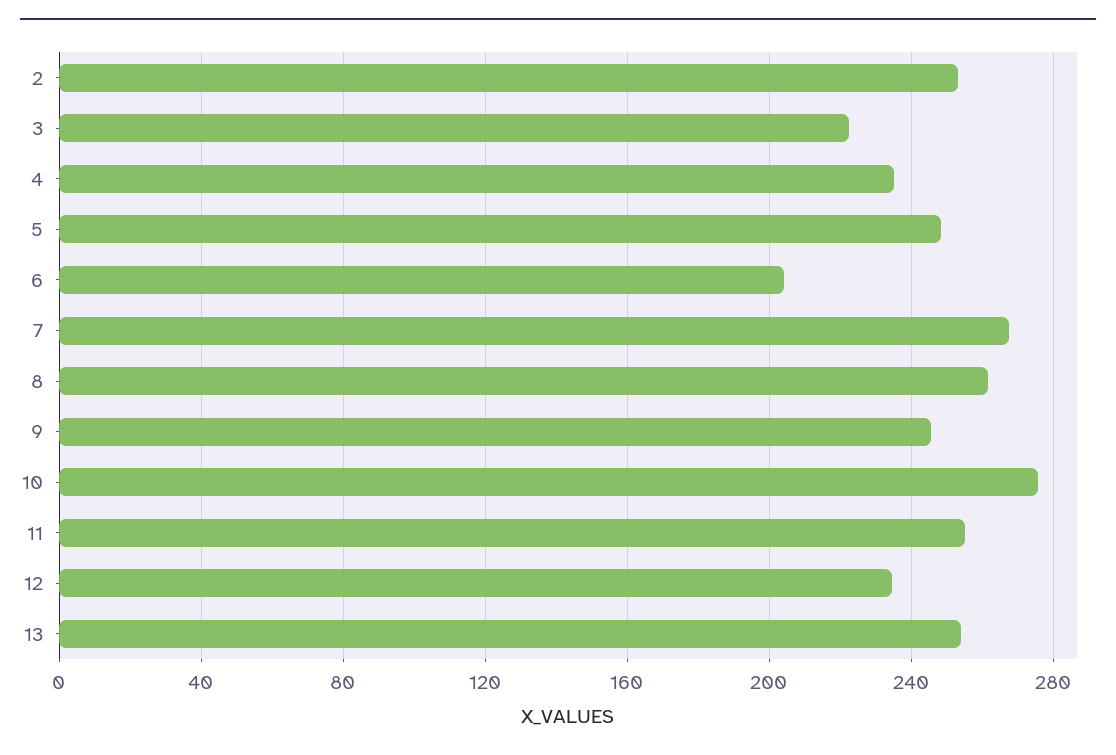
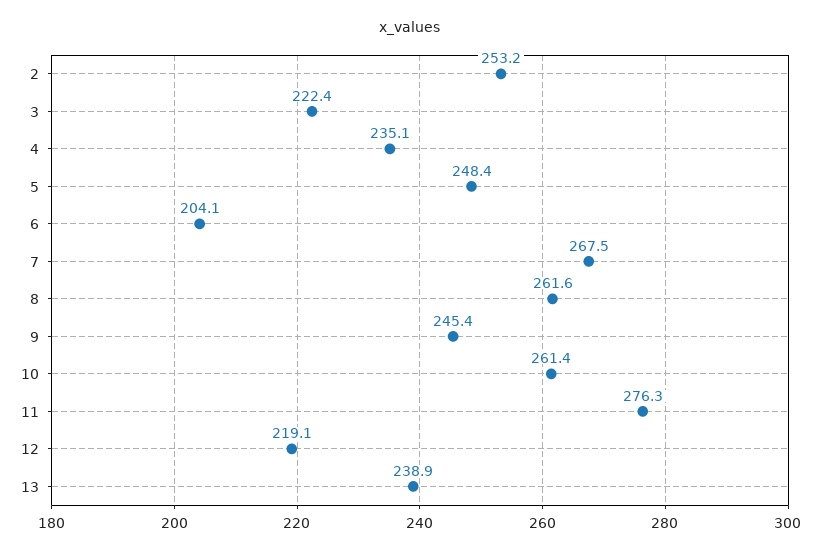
  {
    "2": 253.2,
    "3": 222.4,
    "4": 235.1,
    "5": 248.4,
    "6": 204.1,
    "7": 267.5,
    "8": 261.6,
    "9": 245.4,
-   "10": 275,
+   "10": 261.4,
-   "11": 255,
+   "11": 276.3,
-   "12": 235,
+   "12": 219.1,
-   "13": 255
+   "13": 238.9
  }

